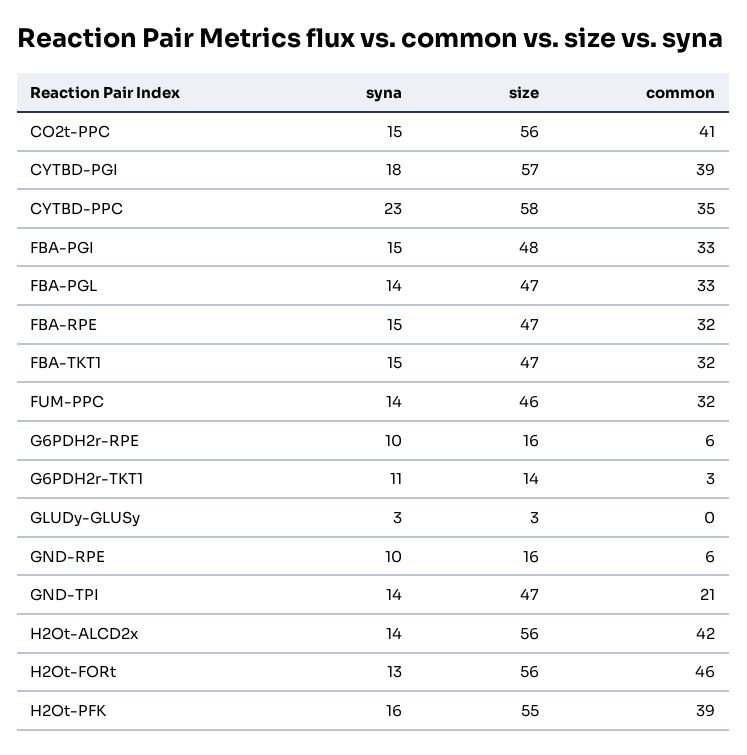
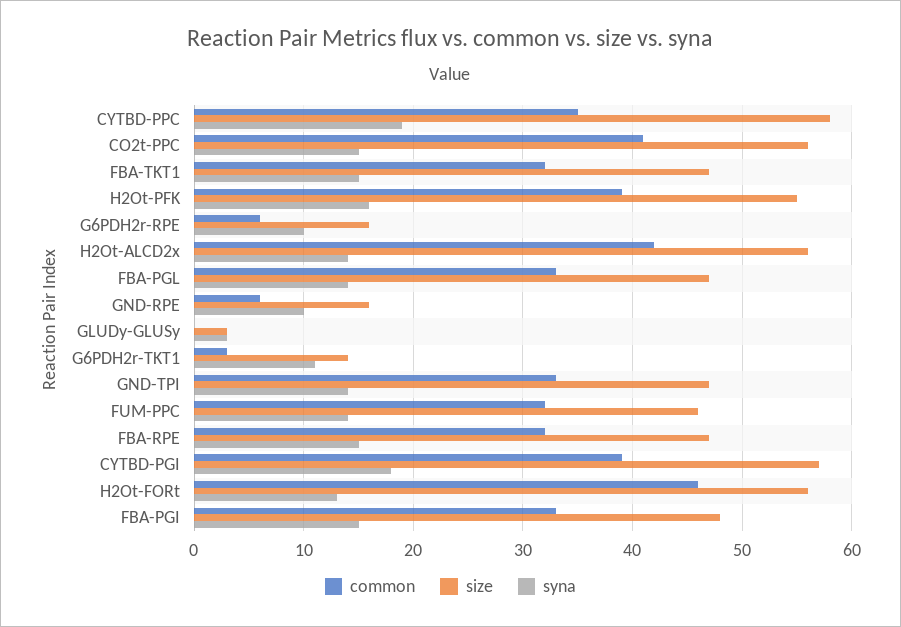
  {
    "syna": {
      "CO2t-PPC": 15,
      "CYTBD-PGI": 18,
-     "CYTBD-PPC": 23,
+     "CYTBD-PPC": 19,
      "FBA-PGI": 15,
      "FBA-PGL": 14,
      "FBA-RPE": 15,
      "FBA-TKT1": 15,
      "FUM-PPC": 14,
      "G6PDH2r-RPE": 10,
      "G6PDH2r-TKT1": 11,
      "GLUDy-GLUSy": 3,
      "GND-RPE": 10,
      "GND-TPI": 14,
      "H2Ot-ALCD2x": 14,
      "H2Ot-FORt": 13,
      "H2Ot-PFK": 16
    },
    "size": {
      "CO2t-PPC": 56,
      "CYTBD-PGI": 57,
      "CYTBD-PPC": 58,
      "FBA-PGI": 48,
      "FBA-PGL": 47,
      "FBA-RPE": 47,
      "FBA-TKT1": 47,
      "FUM-PPC": 46,
      "G6PDH2r-RPE": 16,
      "G6PDH2r-TKT1": 14,
      "GLUDy-GLUSy": 3,
      "GND-RPE": 16,
      "GND-TPI": 47,
      "H2Ot-ALCD2x": 56,
      "H2Ot-FORt": 56,
      "H2Ot-PFK": 55
    },
    "common": {
      "CO2t-PPC": 41,
      "CYTBD-PGI": 39,
      "CYTBD-PPC": 35,
      "FBA-PGI": 33,
      "FBA-PGL": 33,
      "FBA-RPE": 32,
      "FBA-TKT1": 32,
      "FUM-PPC": 32,
      "G6PDH2r-RPE": 6,
      "G6PDH2r-TKT1": 3,
      "GLUDy-GLUSy": 0,
      "GND-RPE": 6,
-     "GND-TPI": 21,
+     "GND-TPI": 33,
      "H2Ot-ALCD2x": 42,
      "H2Ot-FORt": 46,
      "H2Ot-PFK": 39
    }
  }

